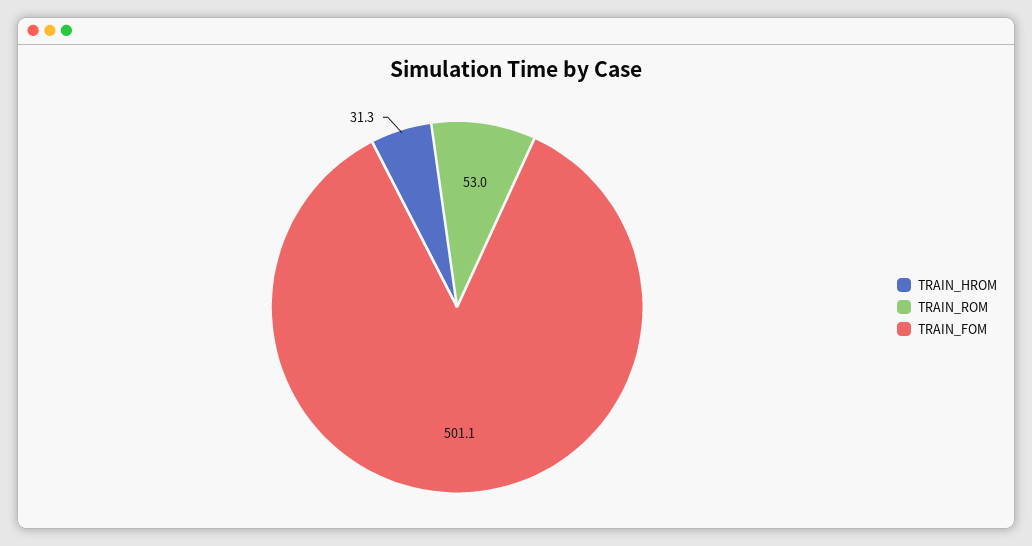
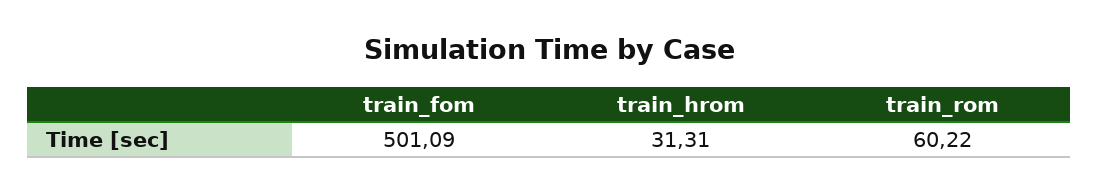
  {
    "TRAIN_HROM": 31.31,
-   "TRAIN_ROM": 53,
+   "TRAIN_ROM": 60.22,
    "TRAIN_FOM": 501.09
  }

